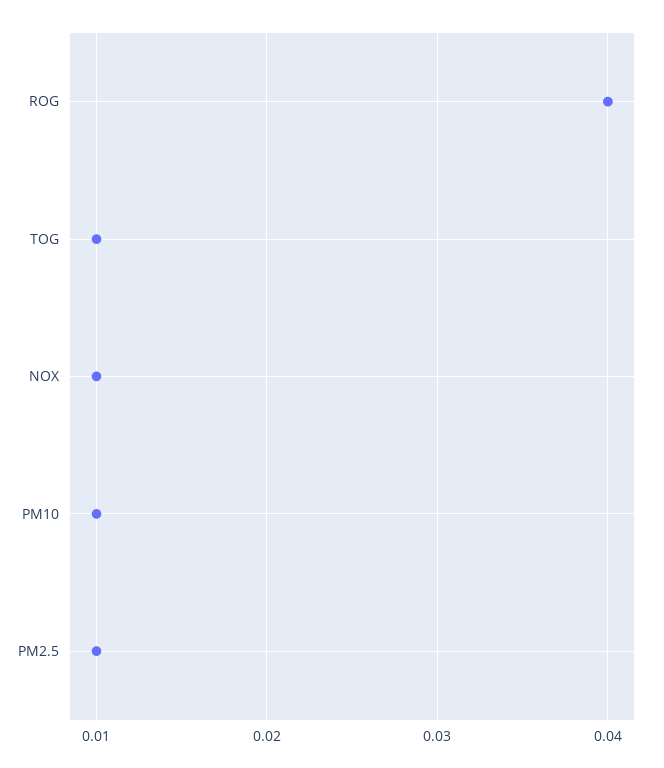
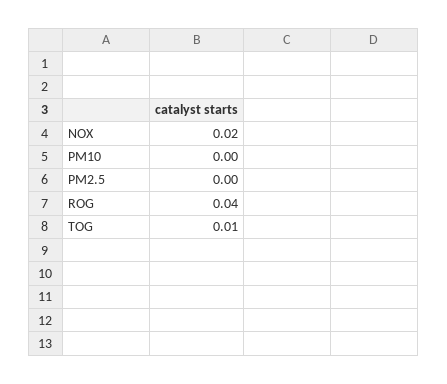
  {
    "ROG": 0.04,
    "TOG": 0.01,
-   "NOX": 0.01,
+   "NOX": 0.02,
-   "PM10": 0.01,
+   "PM10": 0,
-   "PM2.5": 0.01
+   "PM2.5": 0
  }

